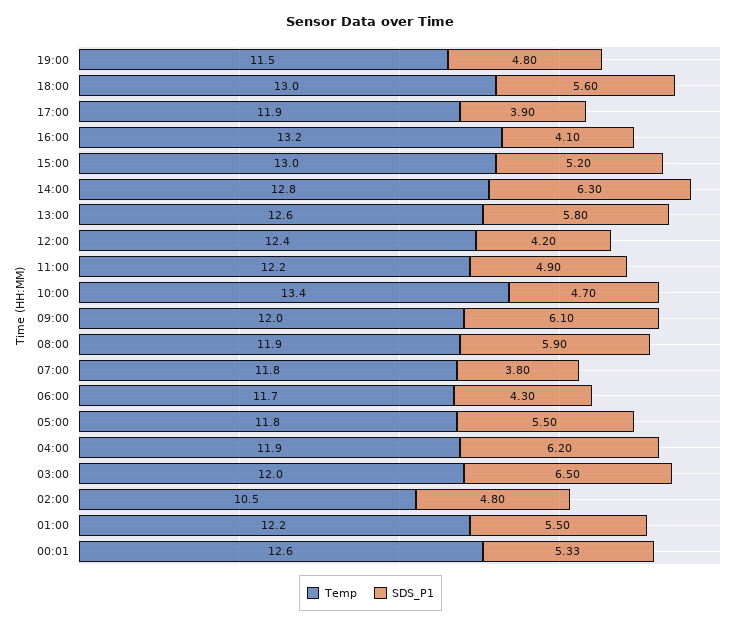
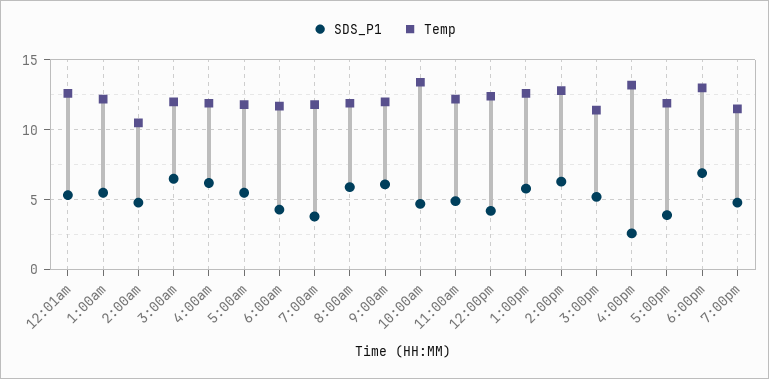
  {
    "Temp": {
      "19:00": 11.5,
      "18:00": 13,
      "17:00": 11.9,
      "16:00": 13.2,
-     "15:00": 13,
+     "15:00": 11.5,
      "14:00": 12.8,
      "13:00": 12.6,
      "12:00": 12.4,
      "11:00": 12.2,
      "10:00": 13.4,
      "09:00": 12,
      "08:00": 11.9,
      "07:00": 11.8,
      "06:00": 11.7,
      "05:00": 11.8,
      "04:00": 11.9,
      "03:00": 12,
      "02:00": 10.5,
      "01:00": 12.2,
      "00:01": 12.6
    },
    "SDS_P1": {
      "19:00": 4.8,
-     "18:00": 5.6,
+     "18:00": 7,
      "17:00": 3.9,
-     "16:00": 4.1,
+     "16:00": 2.5,
      "15:00": 5.2,
      "14:00": 6.3,
      "13:00": 5.8,
      "12:00": 4.2,
      "11:00": 4.9,
      "10:00": 4.7,
      "09:00": 6.1,
      "08:00": 5.9,
      "07:00": 3.8,
      "06:00": 4.3,
      "05:00": 5.5,
      "04:00": 6.2,
      "03:00": 6.5,
      "02:00": 4.8,
      "01:00": 5.5,
      "00:01": 5.33
    }
  }

